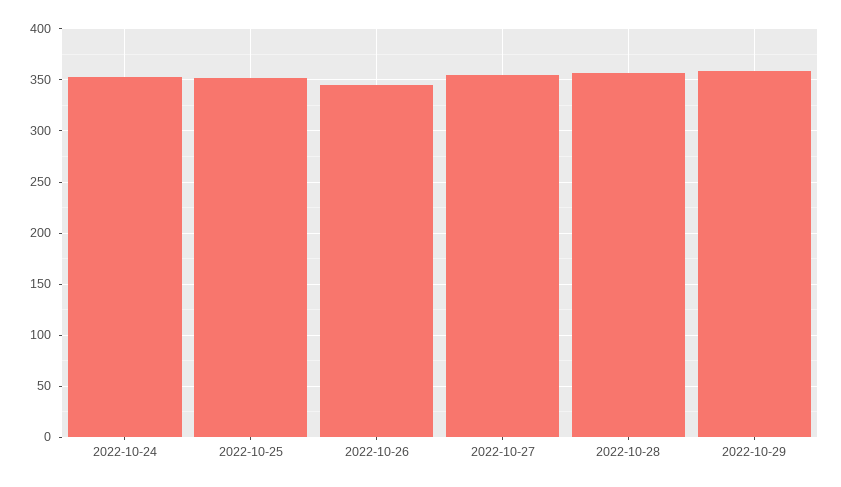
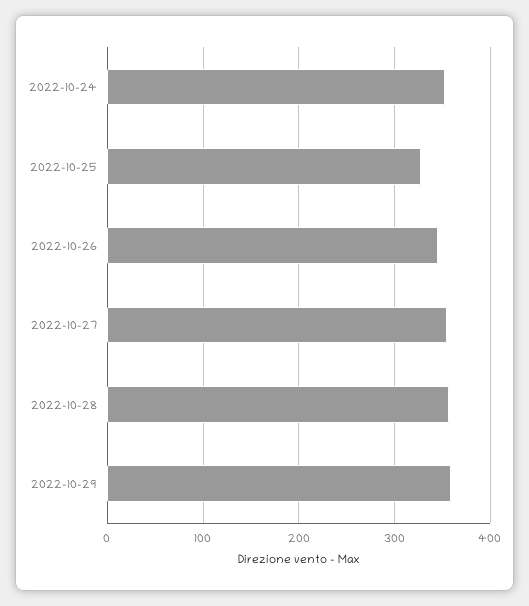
  {
    "2022-10-24": 350,
-   "2022-10-25": 350,
+   "2022-10-25": 330,
    "2022-10-26": 350,
    "2022-10-27": 360,
    "2022-10-28": 360,
    "2022-10-29": 360
  }

